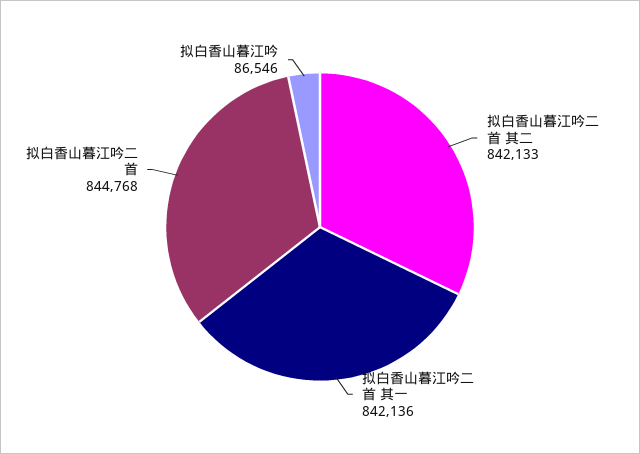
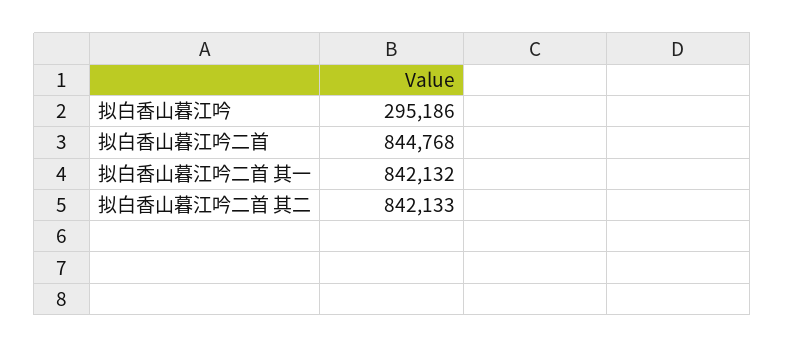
  {
    "拟白香山暮江吟二首 其二": 842133,
-   "拟白香山暮江吟二首 其一": 842136,
+   "拟白香山暮江吟二首 其一": 842132,
    "拟白香山暮江吟二首": 844768,
-   "拟白香山暮江吟": 86546
+   "拟白香山暮江吟": 295186
  }

